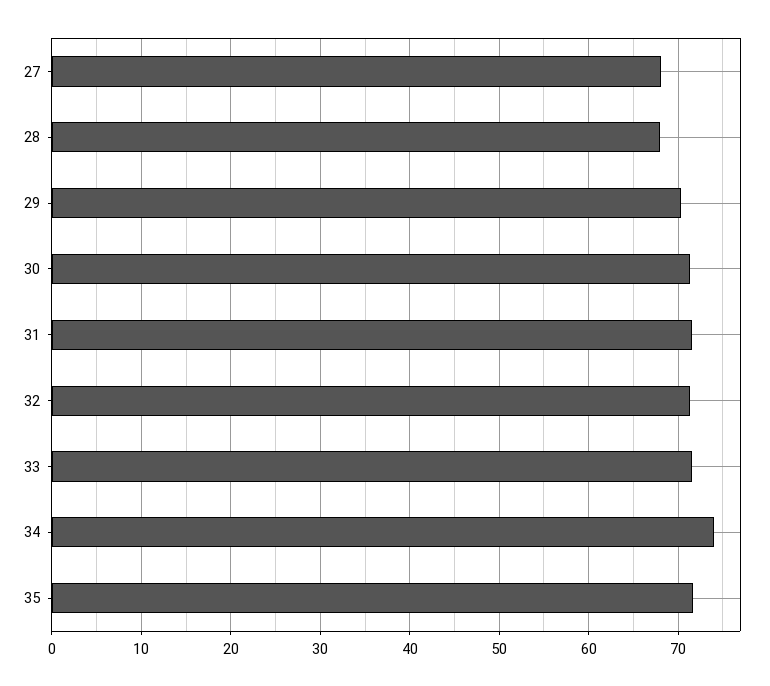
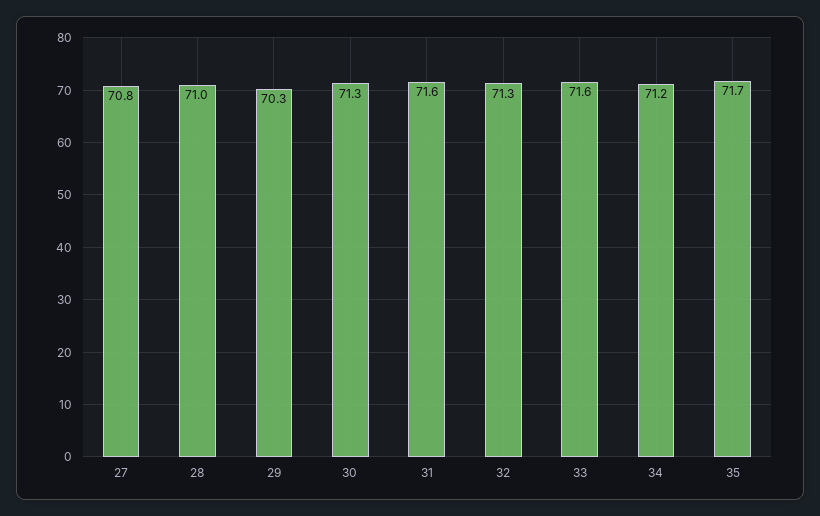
  {
-   "27": 68,
+   "27": 70.8,
-   "28": 68,
+   "28": 71,
    "29": 70.3,
    "30": 71.3,
    "31": 71.6,
    "32": 71.3,
    "33": 71.6,
-   "34": 74,
+   "34": 71.2,
    "35": 71.7
  }

